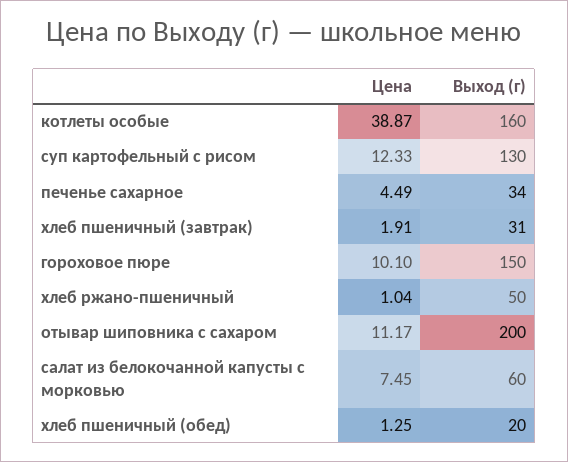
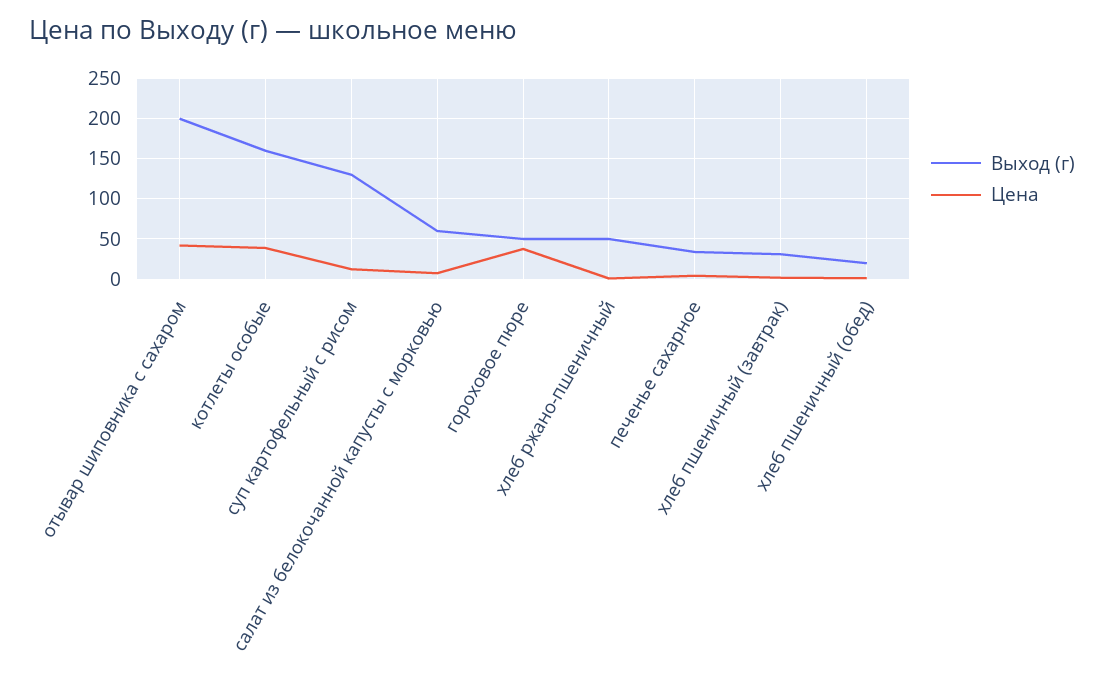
  {
    "Цена": {
      "котлеты особые": 38.87,
      "суп картофельный с рисом": 12.33,
      "печенье сахарное": 4.49,
      "хлеб пшеничный (завтрак)": 1.91,
-     "гороховое пюре": 10.1,
+     "гороховое пюре": 40,
      "хлеб ржано-пшеничный": 1.04,
-     "отывар шиповника с сахаром": 11.17,
+     "отывар шиповника с сахаром": 40,
      "салат из белокочанной капусты с морковью": 7.45,
      "хлеб пшеничный (обед)": 1.25
    },
    "Выход (г)": {
      "котлеты особые": 160,
      "суп картофельный с рисом": 130,
      "печенье сахарное": 34,
      "хлеб пшеничный (завтрак)": 31,
-     "гороховое пюре": 150,
+     "гороховое пюре": 50,
      "хлеб ржано-пшеничный": 50,
      "отывар шиповника с сахаром": 200,
      "салат из белокочанной капусты с морковью": 60,
      "хлеб пшеничный (обед)": 20
    }
  }

